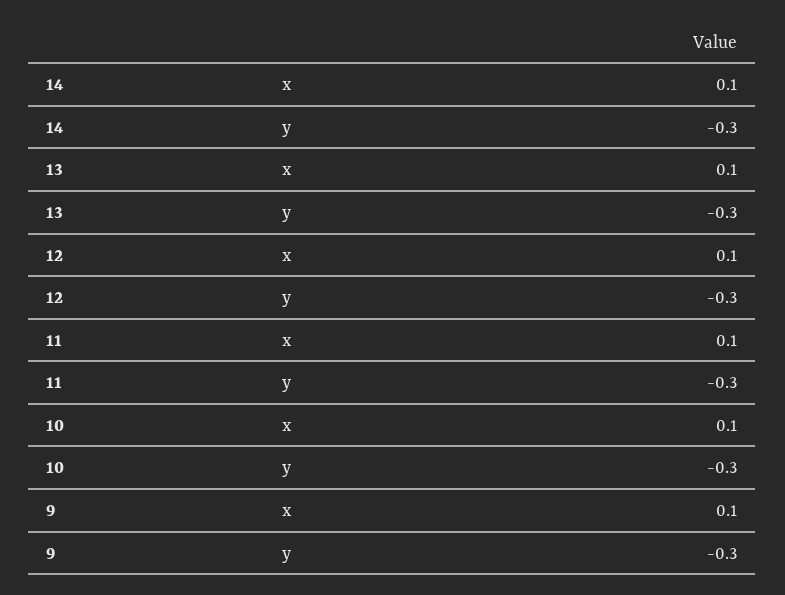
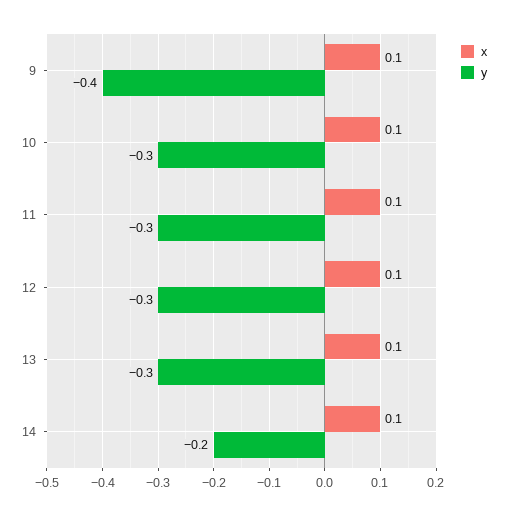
  {
    "x": {
      "14": 0.1,
      "13": 0.1,
      "12": 0.1,
      "11": 0.1,
      "10": 0.1,
      "9": 0.1
    },
    "y": {
-     "14": -0.3,
+     "14": -0.2,
      "13": -0.3,
      "12": -0.3,
      "11": -0.3,
      "10": -0.3,
-     "9": -0.3
+     "9": -0.4
    }
  }

